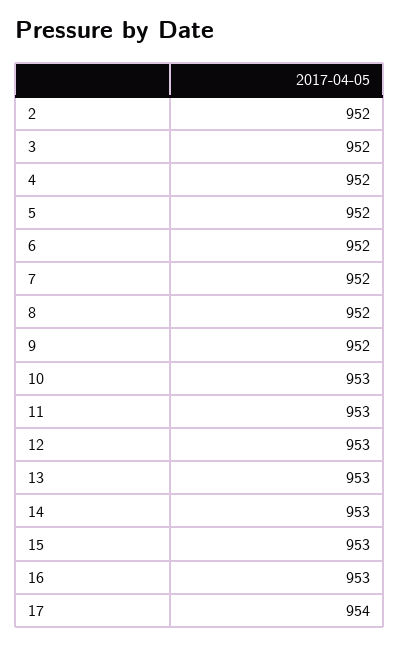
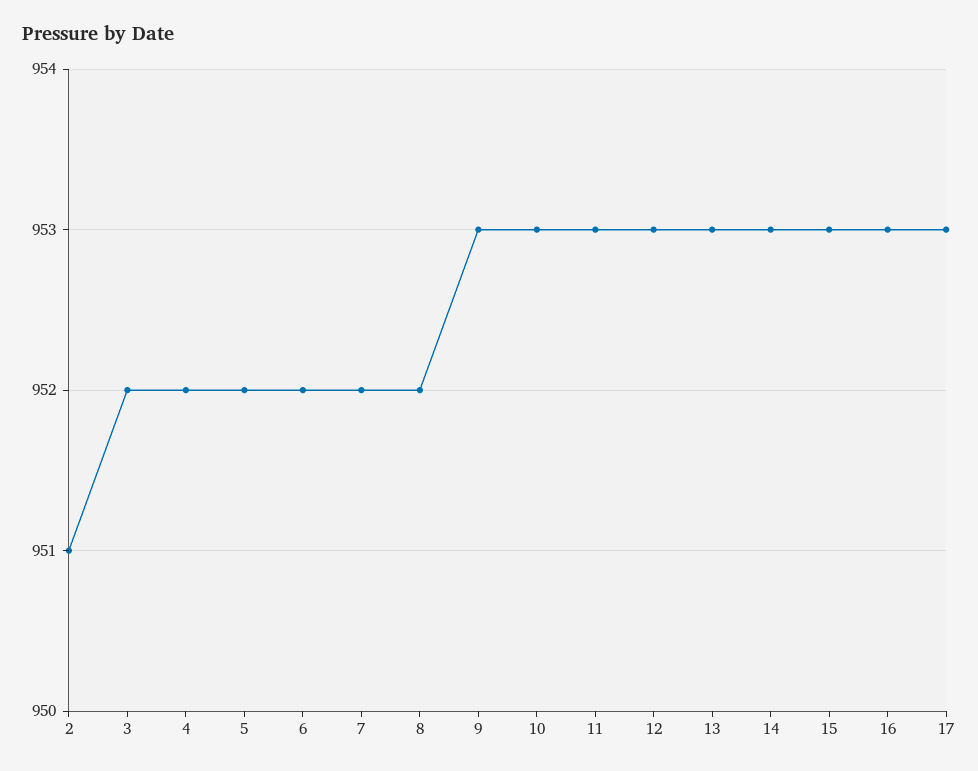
  {
-   "2": 952,
+   "2": 951,
    "3": 952,
    "4": 952,
    "5": 952,
    "6": 952,
    "7": 952,
    "8": 952,
-   "9": 952,
+   "9": 953,
    "10": 953,
    "11": 953,
    "12": 953,
    "13": 953,
    "14": 953,
    "15": 953,
    "16": 953,
-   "17": 954
+   "17": 953
  }

